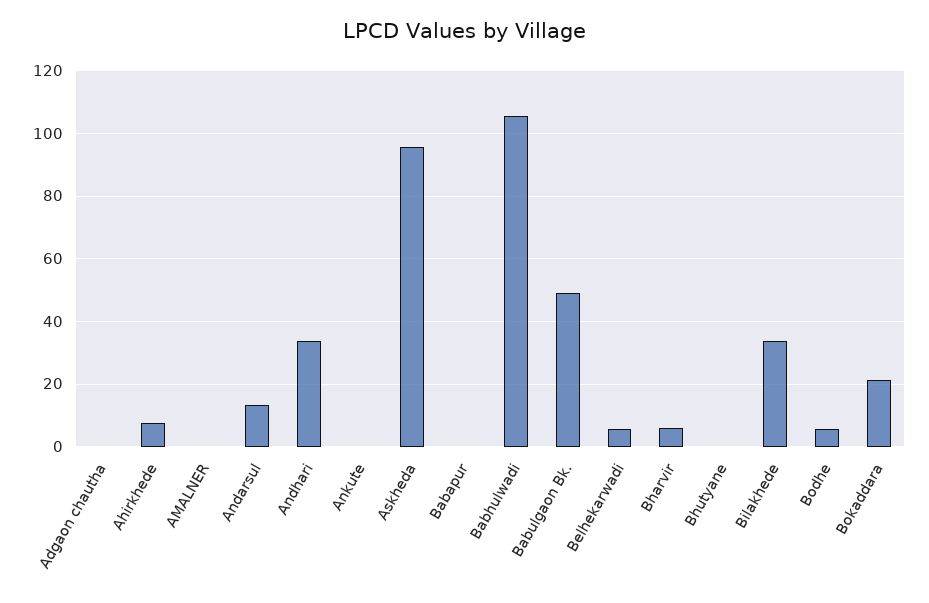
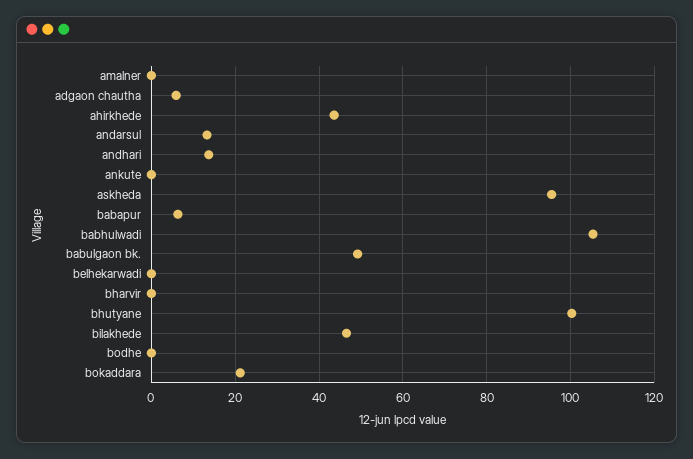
  {
-   "Adgaon chautha": 0,
+   "Adgaon chautha": 6,
-   "Ahirkhede": 8,
+   "Ahirkhede": 44,
    "AMALNER": 0,
    "Andarsul": 14,
-   "Andhari": 34,
+   "Andhari": 14,
    "Ankute": 0,
    "Askheda": 96,
-   "Babapur": 0,
+   "Babapur": 6,
    "Babhulwadi": 106,
    "Babulgaon Bk.": 50,
-   "Belhekarwadi": 6,
+   "Belhekarwadi": 0,
-   "Bharvir": 6,
+   "Bharvir": 0,
-   "Bhutyane": 0,
+   "Bhutyane": 100,
-   "Bilakhede": 34,
+   "Bilakhede": 46,
-   "Bodhe": 6,
+   "Bodhe": 0,
    "Bokaddara": 22
  }

